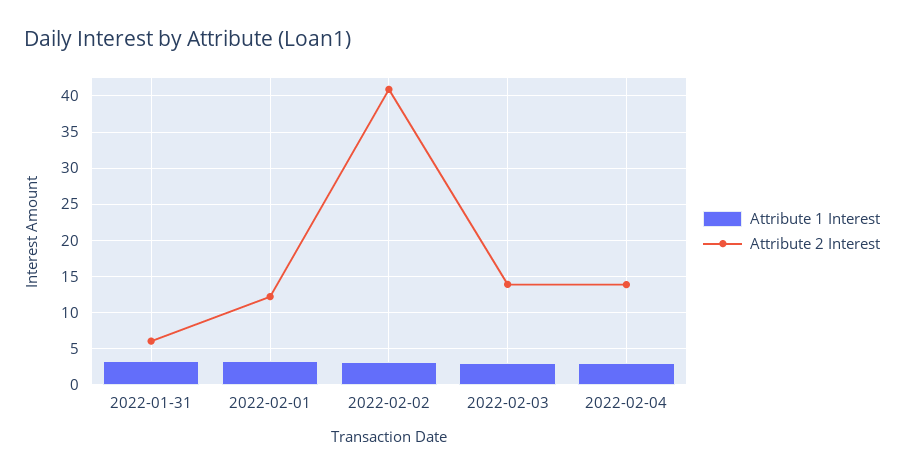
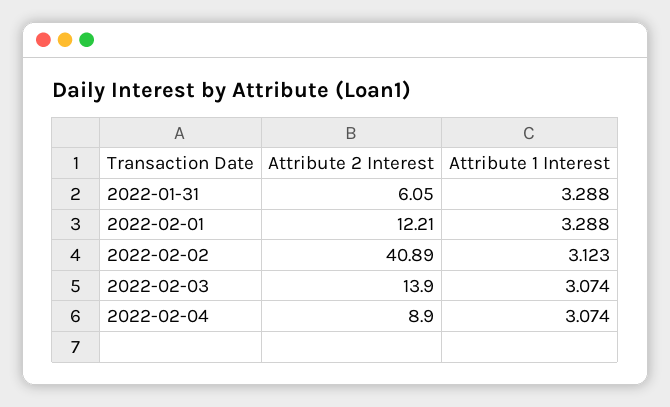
  {
    "Attribute 1 Interest": {
      "2022-01-31": 3.288,
      "2022-02-01": 3.288,
      "2022-02-02": 3.123,
      "2022-02-03": 3.074,
      "2022-02-04": 3.074
    },
    "Attribute 2 Interest": {
      "2022-01-31": 6.05,
      "2022-02-01": 12.21,
      "2022-02-02": 40.89,
      "2022-02-03": 13.9,
-     "2022-02-04": 14
+     "2022-02-04": 8.9
    }
  }

